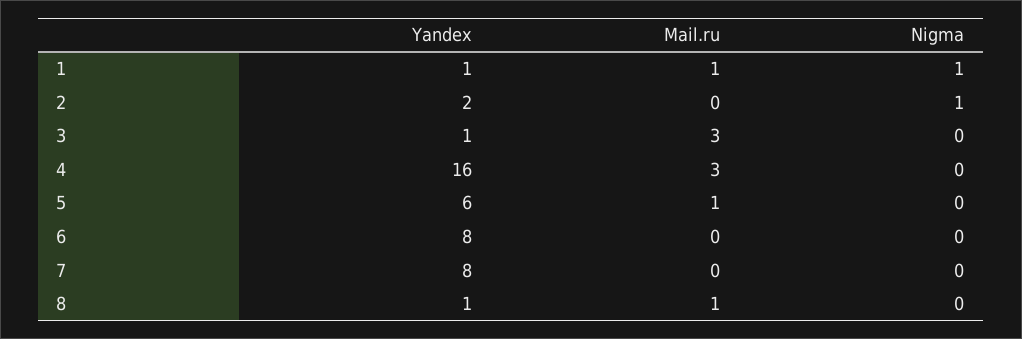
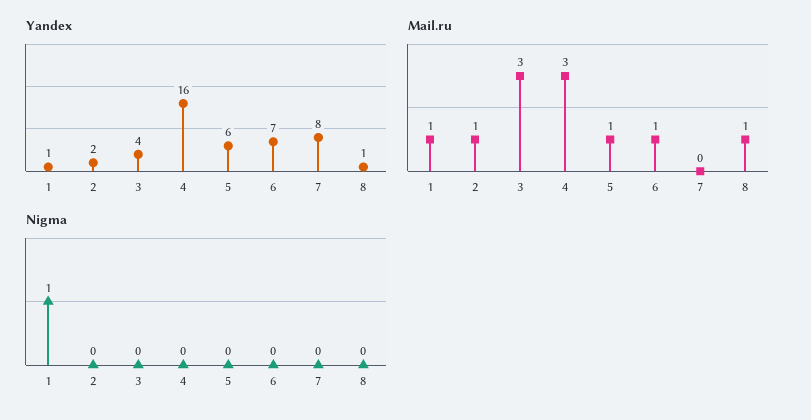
  {
    "Yandex": {
      "1": 1,
      "2": 2,
-     "3": 1,
+     "3": 4,
      "4": 16,
      "5": 6,
-     "6": 8,
+     "6": 7,
      "7": 8,
      "8": 1
    },
    "Mail.ru": {
      "1": 1,
-     "2": 0,
+     "2": 1,
      "3": 3,
      "4": 3,
      "5": 1,
-     "6": 0,
+     "6": 1,
      "7": 0,
      "8": 1
    },
    "Nigma": {
      "1": 1,
-     "2": 1,
+     "2": 0,
      "3": 0,
      "4": 0,
      "5": 0,
      "6": 0,
      "7": 0,
      "8": 0
    }
  }

